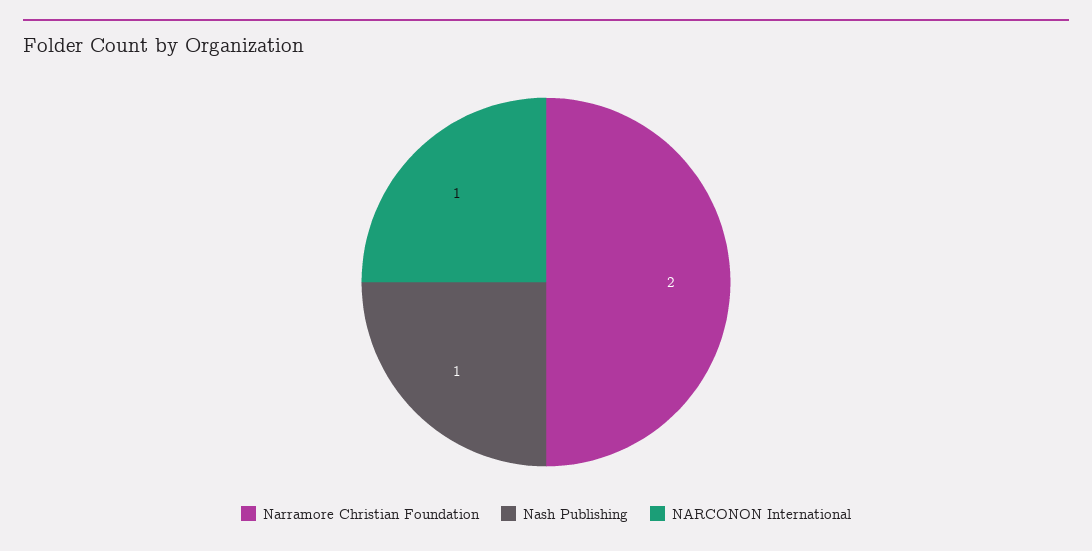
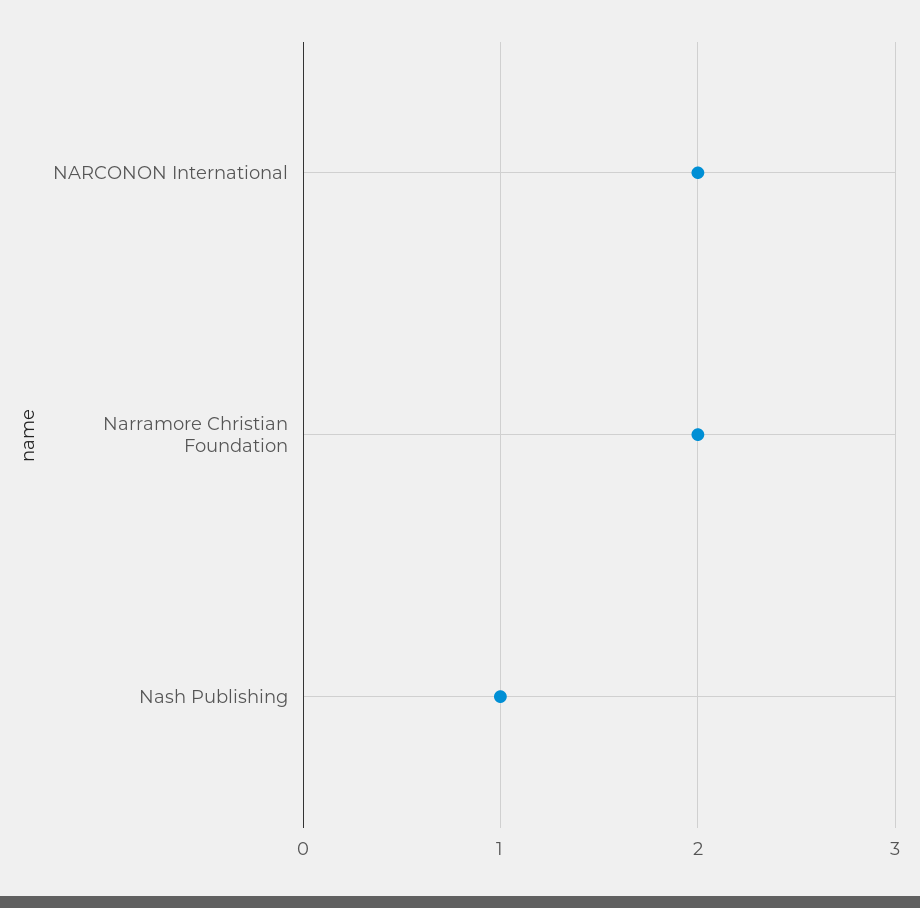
  {
    "Narramore Christian Foundation": 2,
    "Nash Publishing": 1,
-   "NARCONON International": 1
+   "NARCONON International": 2
  }

